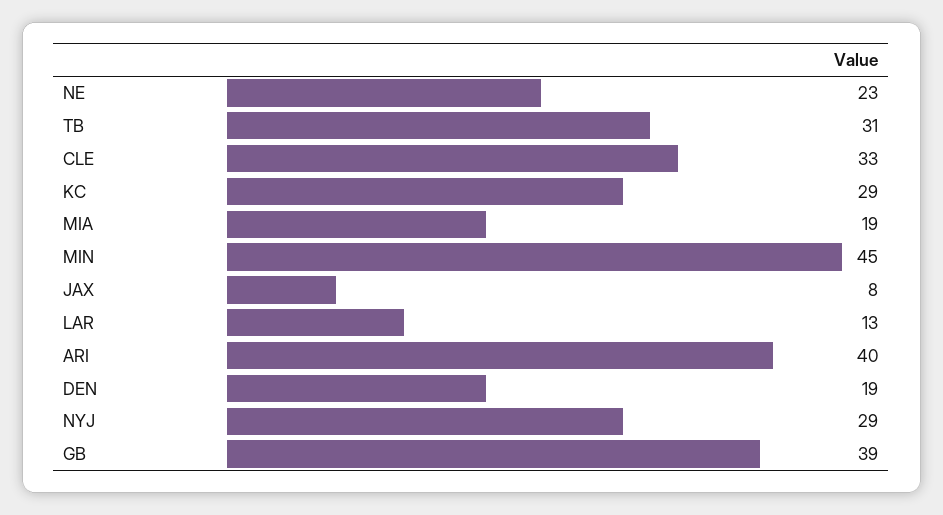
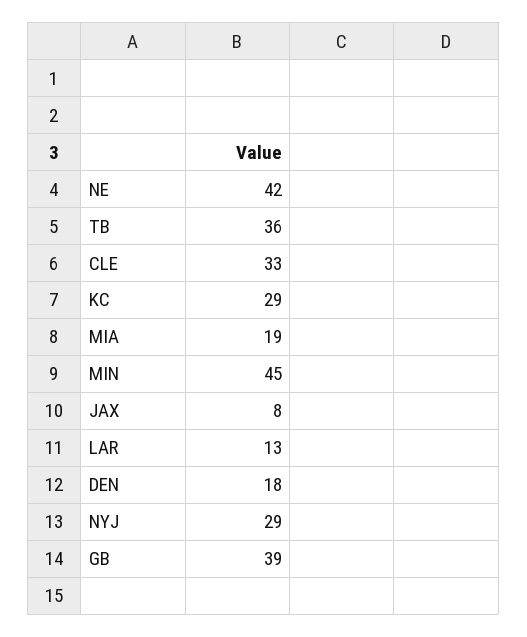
  {
-   "NE": 23,
+   "NE": 42,
-   "TB": 31,
+   "TB": 36,
    "CLE": 33,
    "KC": 29,
    "MIA": 19,
    "MIN": 45,
    "JAX": 8,
    "LAR": 13,
-   "ARI": 40,
-   "DEN": 19,
+   "DEN": 18,
    "NYJ": 29,
    "GB": 39
  }

